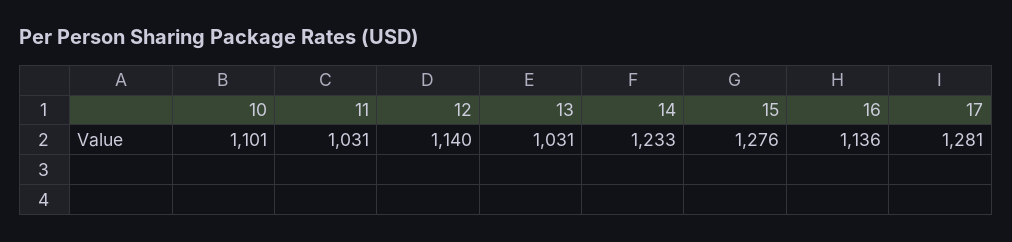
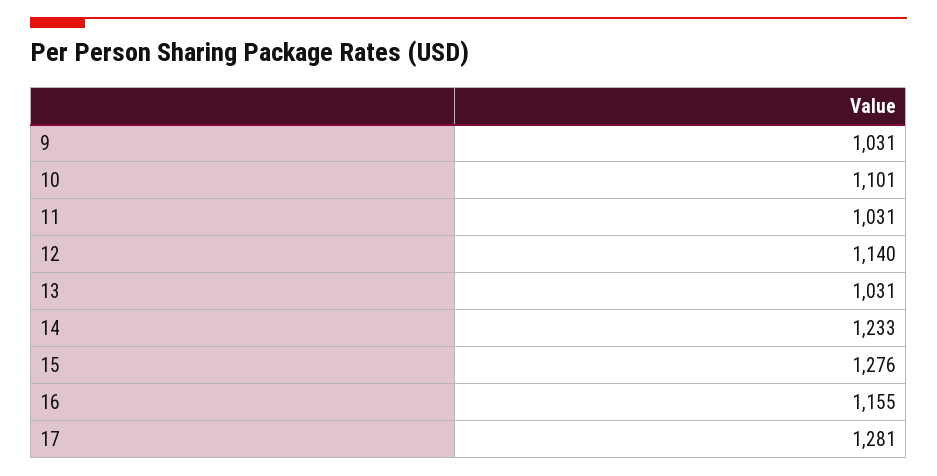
  {
    "10": 1101,
    "11": 1031,
    "12": 1140,
    "13": 1031,
    "14": 1233,
    "15": 1276,
-   "16": 1136,
+   "16": 1155,
-   "17": 1281
+   "17": 1281,
+   "9": 1031
  }

